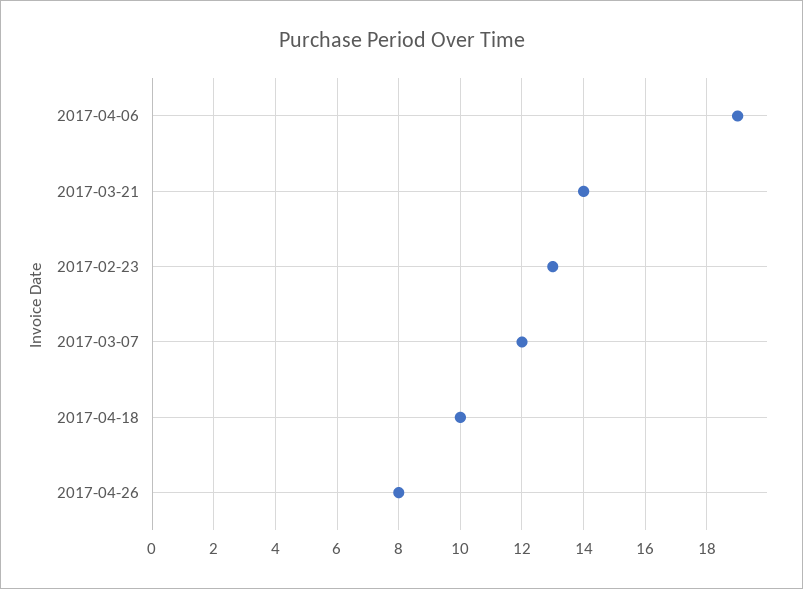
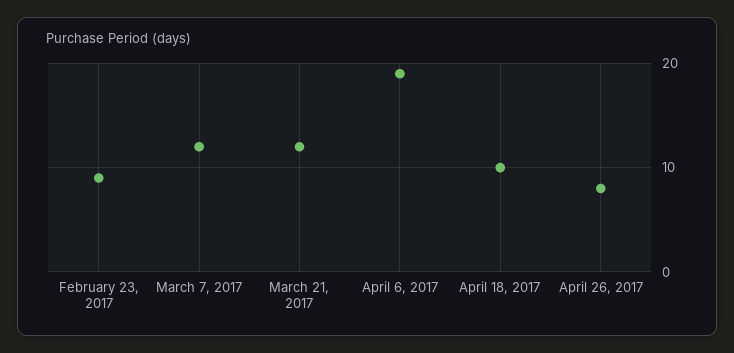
  {
    "2017-04-06": 19,
-   "2017-03-21": 14,
+   "2017-03-21": 12,
-   "2017-02-23": 13,
+   "2017-02-23": 9,
    "2017-03-07": 12,
    "2017-04-18": 10,
    "2017-04-26": 8
  }

